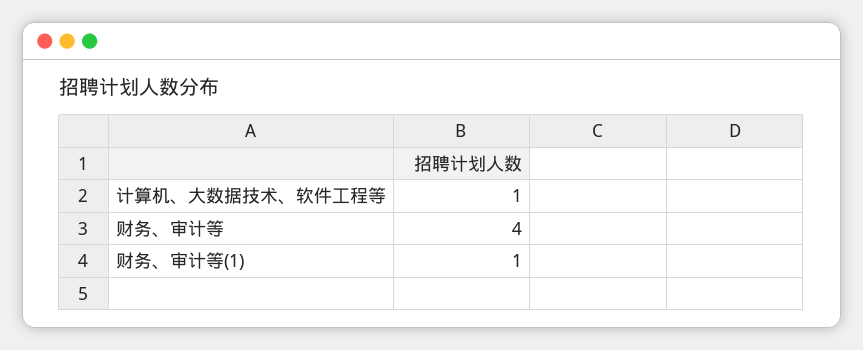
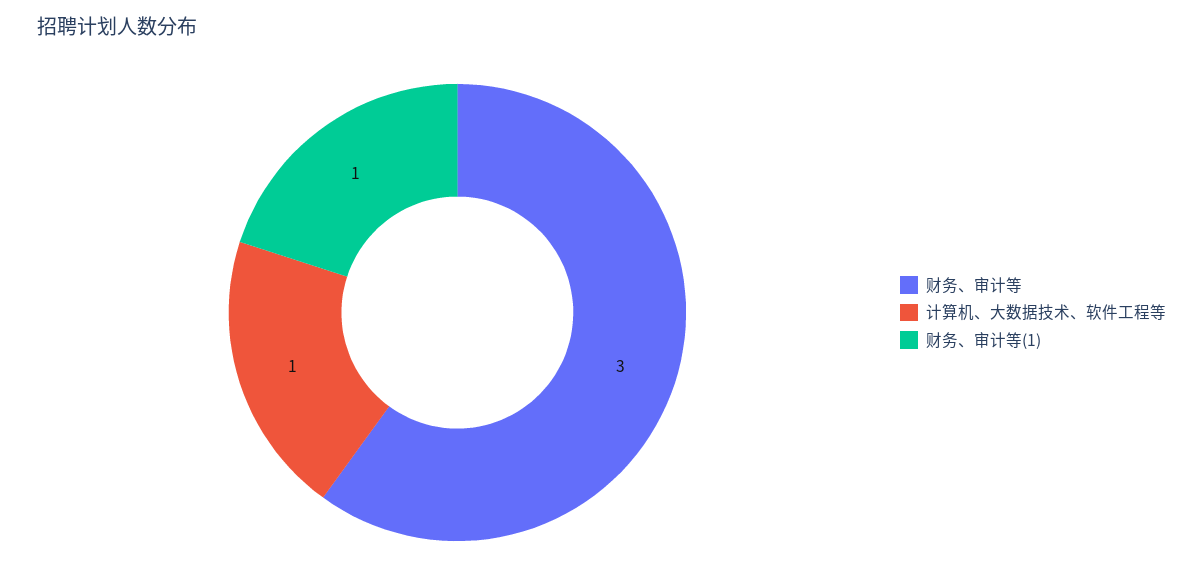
  {
    "计算机、大数据技术、软件工程等": 1,
-   "财务、审计等": 4,
+   "财务、审计等": 3,
    "财务、审计等(1)": 1
  }

